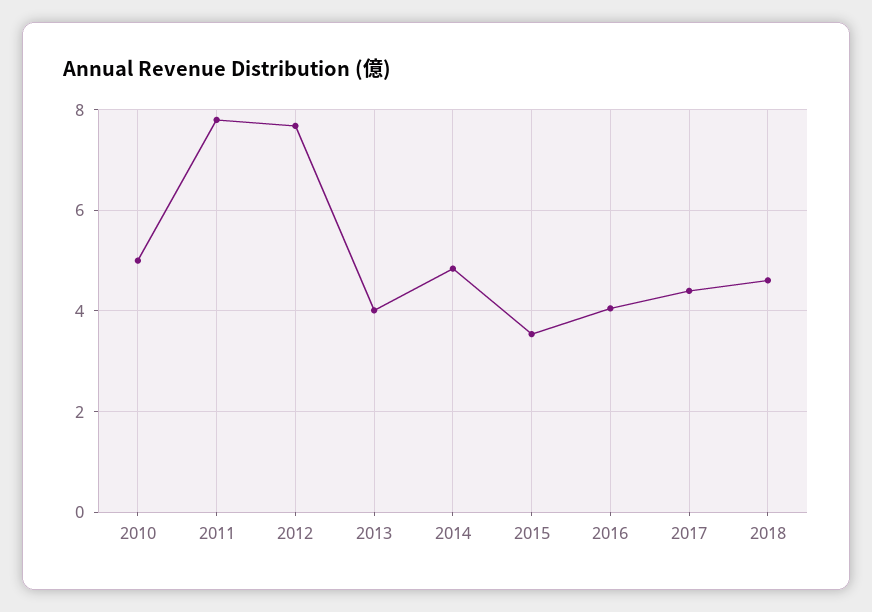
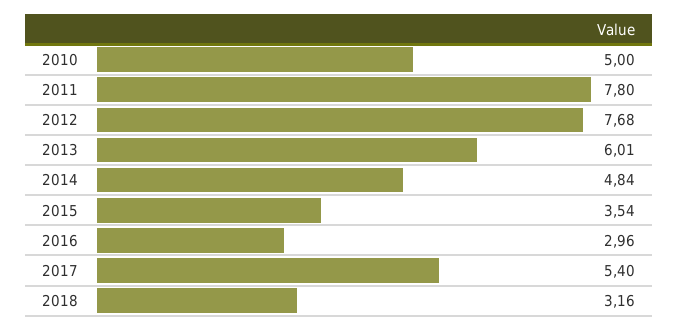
  {
    "2010": 5,
    "2011": 7.8,
    "2012": 7.68,
-   "2013": 4,
+   "2013": 6.01,
    "2014": 4.84,
    "2015": 3.54,
-   "2016": 4,
+   "2016": 2.96,
-   "2017": 4.4,
+   "2017": 5.4,
-   "2018": 4.6
+   "2018": 3.16
  }

